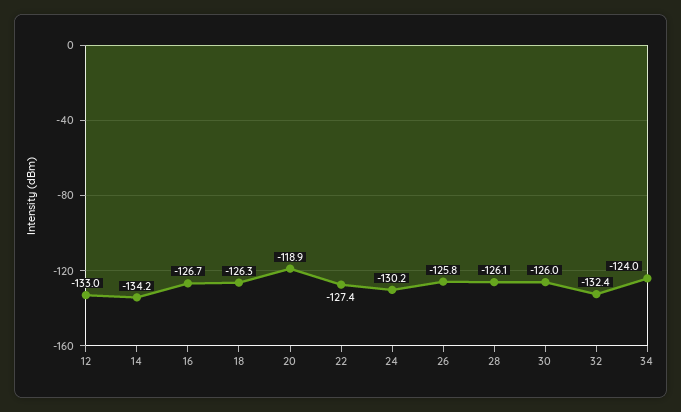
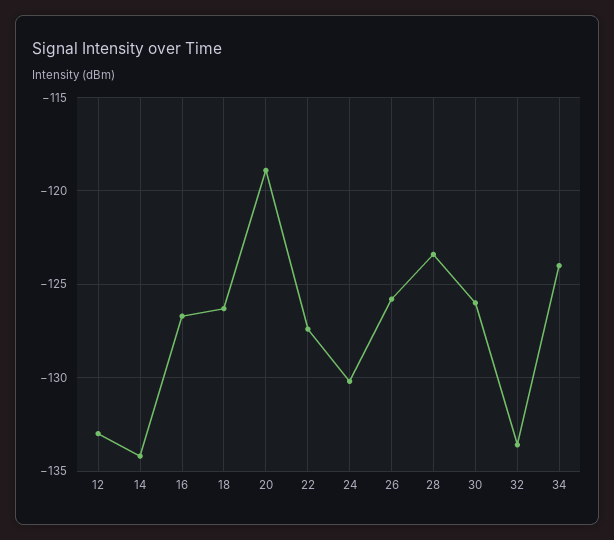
  {
    "12": -133,
    "14": -134.2,
    "16": -126.7,
    "18": -126.3,
    "20": -118.9,
    "22": -127.4,
    "24": -130.2,
    "26": -125.8,
-   "28": -126.1,
+   "28": -123.5,
    "30": -126,
-   "32": -132.4,
+   "32": -133.5,
    "34": -124
  }

